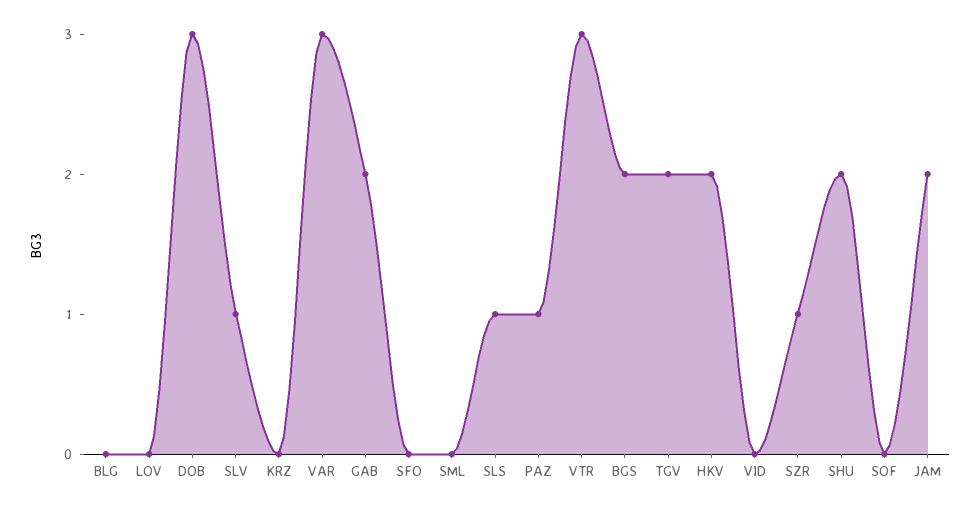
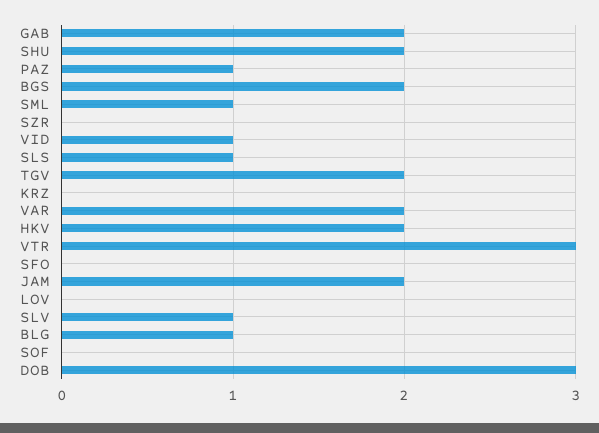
  {
-   "BLG": 0,
+   "BLG": 1,
    "LOV": 0,
    "DOB": 3,
    "SLV": 1,
    "KRZ": 0,
-   "VAR": 3,
+   "VAR": 2,
    "GAB": 2,
    "SFO": 0,
-   "SML": 0,
+   "SML": 1,
    "SLS": 1,
    "PAZ": 1,
    "VTR": 3,
    "BGS": 2,
    "TGV": 2,
    "HKV": 2,
-   "VID": 0,
+   "VID": 1,
-   "SZR": 1,
+   "SZR": 0,
    "SHU": 2,
    "SOF": 0,
    "JAM": 2
  }

